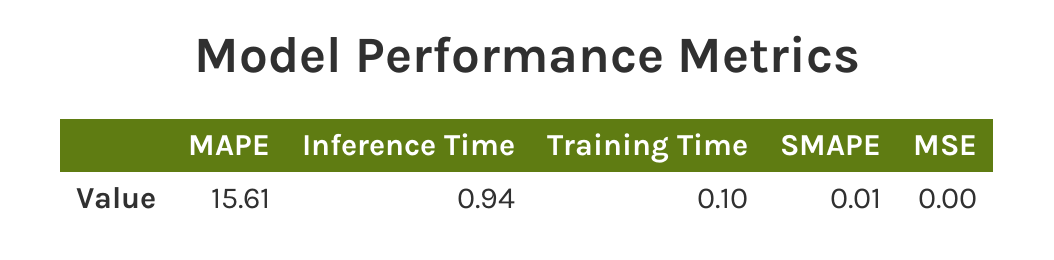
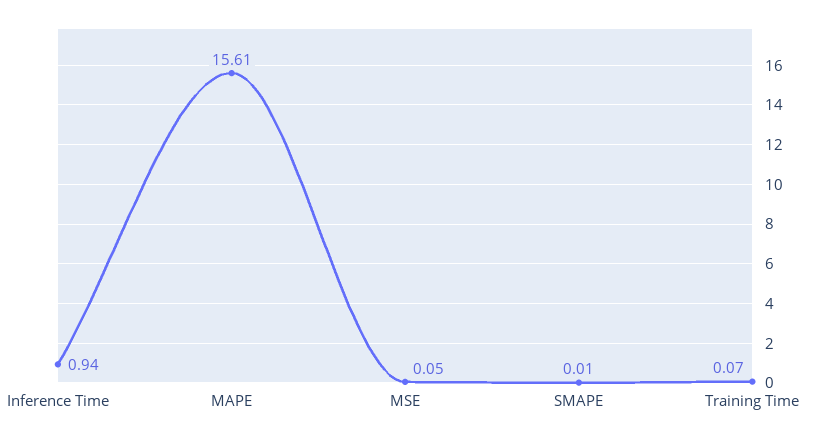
  {
    "MAPE": 15.61,
    "Inference Time": 0.94,
-   "Training Time": 0.1,
+   "Training Time": 0.07,
    "SMAPE": 0.01,
-   "MSE": 0
+   "MSE": 0.05
  }

